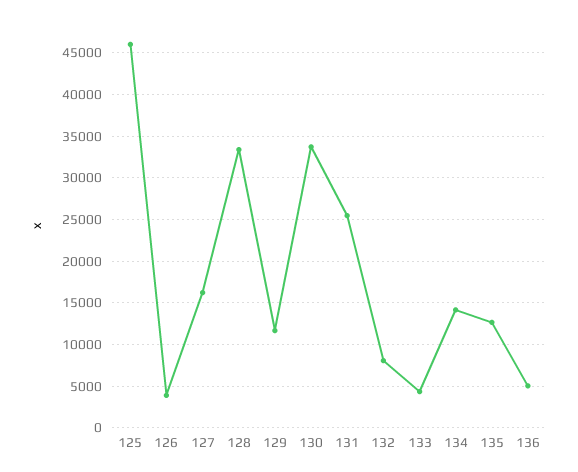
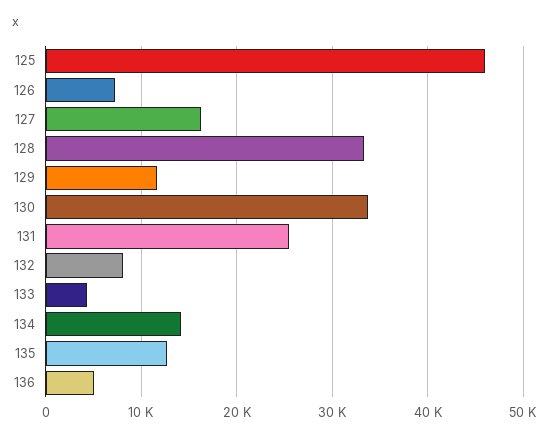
  {
    "125": 46000,
-   "126": 4000,
+   "126": 7000,
    "127": 16000,
    "128": 33000,
    "129": 12000,
    "130": 34000,
    "131": 25000,
    "132": 8000,
    "133": 4000,
    "134": 14000,
    "135": 13000,
    "136": 5000
  }

